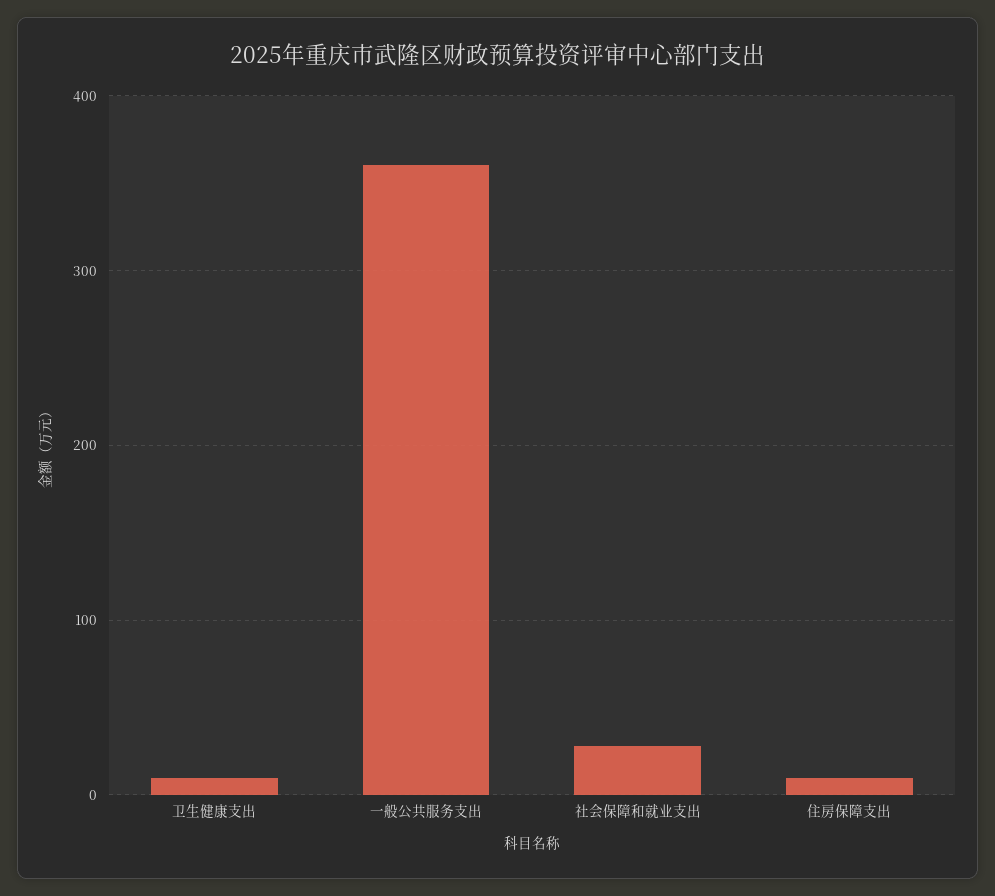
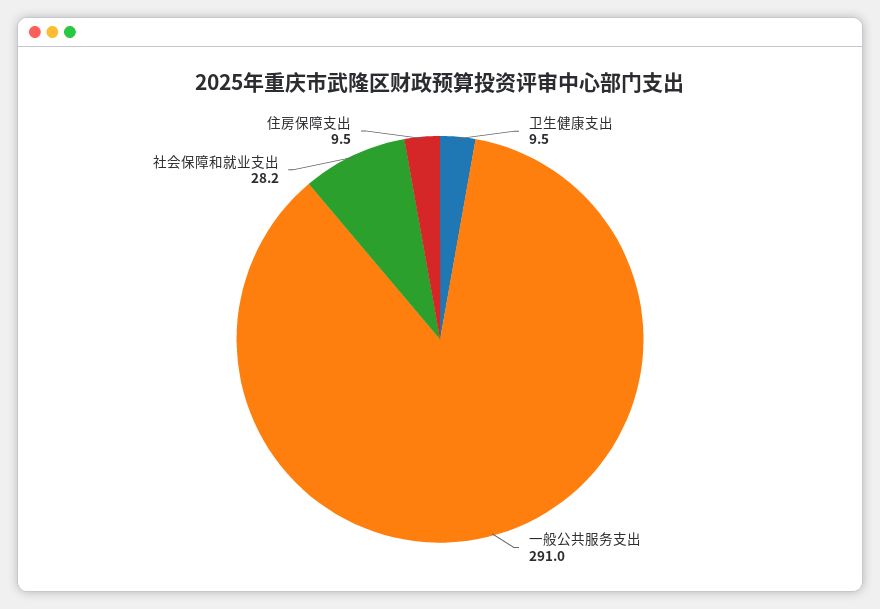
  {
    "卫生健康支出": 9.5,
-   "一般公共服务支出": 360,
+   "一般公共服务支出": 291,
    "社会保障和就业支出": 28.2,
    "住房保障支出": 9.5
  }

